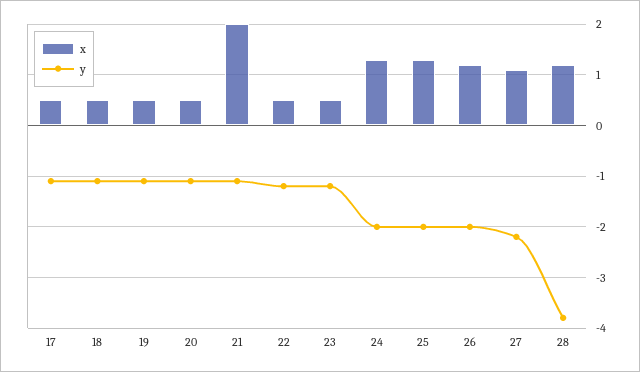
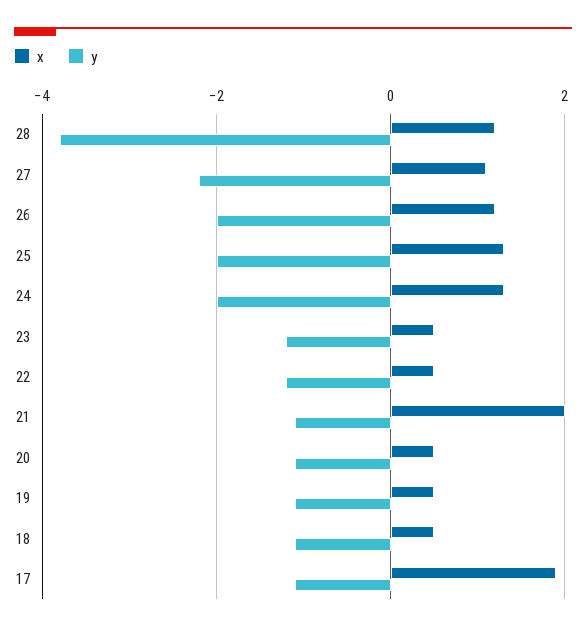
  {
    "x": {
-     "17": 0.5,
+     "17": 2,
      "18": 0.5,
      "19": 0.5,
      "20": 0.5,
      "21": 2,
      "22": 0.5,
      "23": 0.5,
      "24": 1.5,
      "25": 1.5,
      "26": 1,
      "27": 1,
      "28": 1
    },
    "y": {
      "17": -1,
      "18": -1,
      "19": -1,
      "20": -1,
      "21": -1,
      "22": -1,
      "23": -1,
      "24": -2,
      "25": -2,
      "26": -2,
      "27": -2,
      "28": -4
    }
  }

